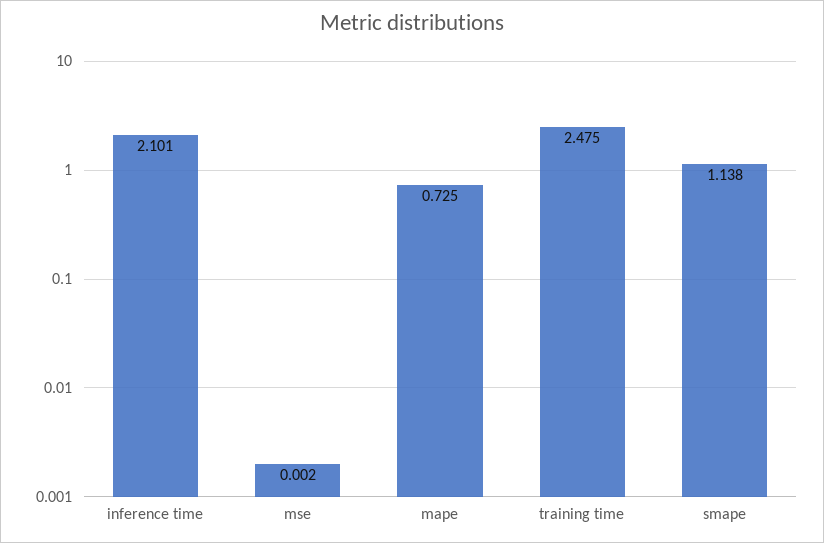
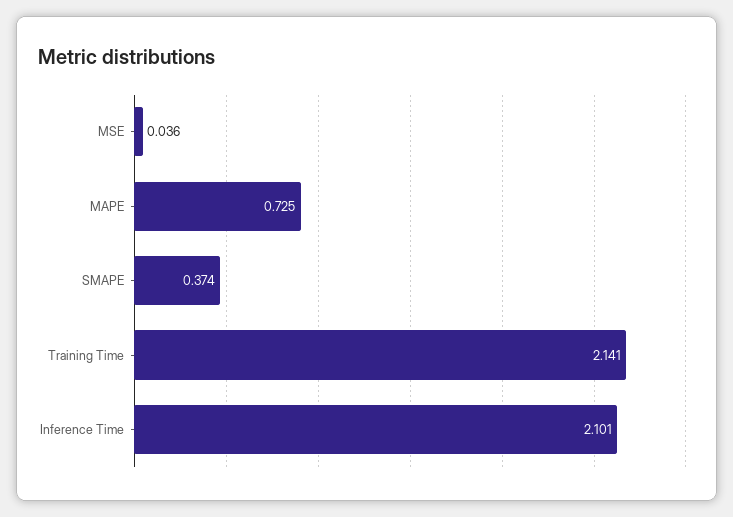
  {
    "inference time": 2.101,
-   "mse": 0.002,
+   "mse": 0.036,
    "mape": 0.725,
-   "training time": 2.475,
+   "training time": 2.141,
-   "smape": 1.138
+   "smape": 0.374
  }

